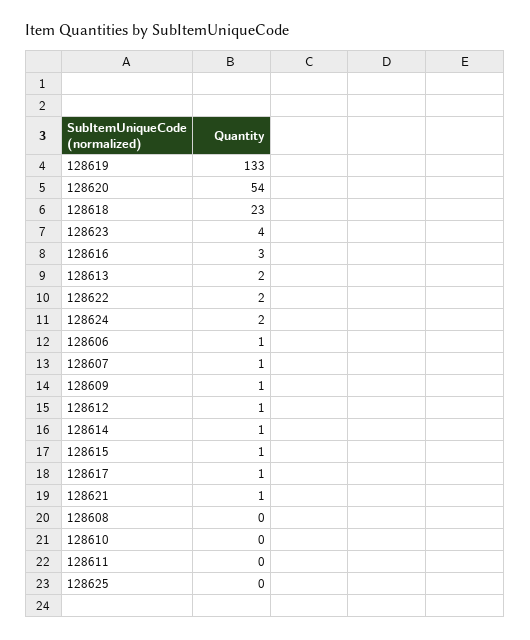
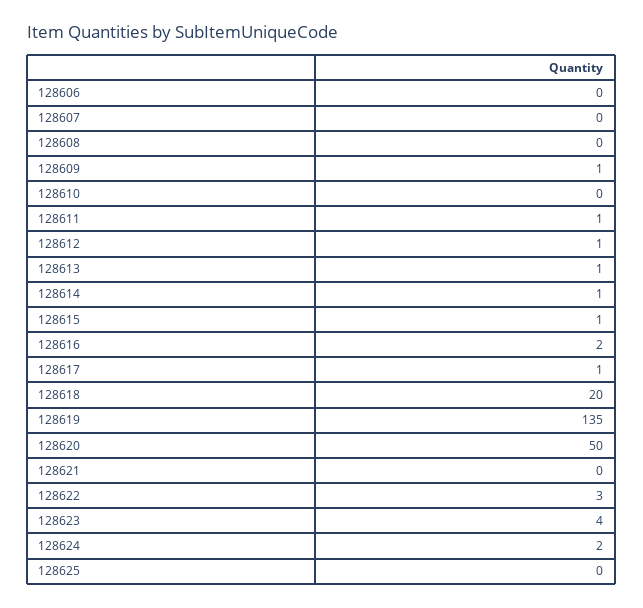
  {
-   "128619": 133,
+   "128619": 135,
-   "128620": 54,
+   "128620": 50,
-   "128618": 23,
+   "128618": 20,
    "128623": 4,
-   "128616": 3,
+   "128616": 2,
-   "128613": 2,
+   "128613": 1,
-   "128622": 2,
+   "128622": 3,
    "128624": 2,
-   "128606": 1,
+   "128606": 0,
-   "128607": 1,
+   "128607": 0,
    "128609": 1,
    "128612": 1,
    "128614": 1,
    "128615": 1,
    "128617": 1,
-   "128621": 1,
+   "128621": 0,
    "128608": 0,
    "128610": 0,
-   "128611": 0,
+   "128611": 1,
    "128625": 0
  }

